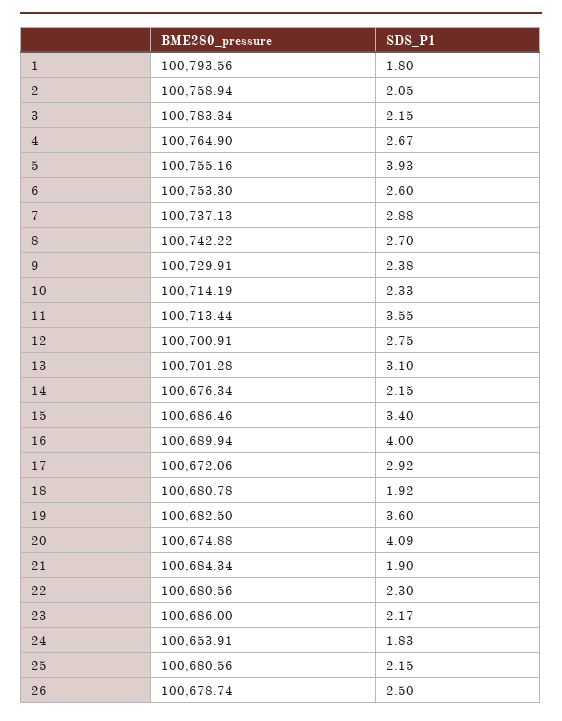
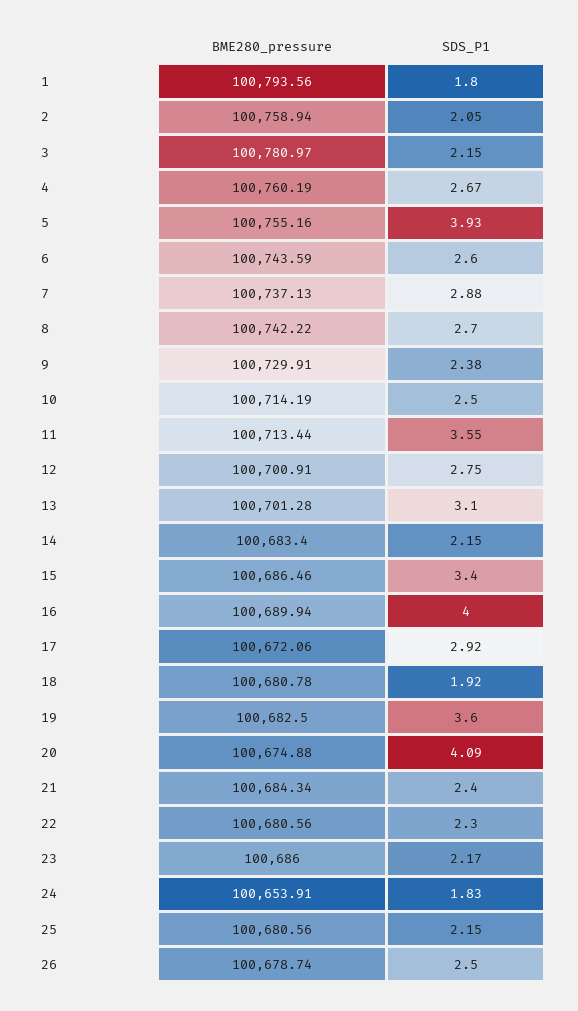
  {
    "BME280_pressure": {
      "1": 100793.56,
      "2": 100758.94,
-     "3": 100783.34,
+     "3": 100780.97,
-     "4": 100764.9,
+     "4": 100760.19,
      "5": 100755.16,
-     "6": 100753.3,
+     "6": 100743.59,
      "7": 100737.13,
      "8": 100742.22,
      "9": 100729.91,
      "10": 100714.19,
      "11": 100713.44,
      "12": 100700.91,
      "13": 100701.28,
-     "14": 100676.34,
+     "14": 100683.4,
      "15": 100686.46,
      "16": 100689.94,
      "17": 100672.06,
      "18": 100680.78,
      "19": 100682.5,
      "20": 100674.88,
      "21": 100684.34,
      "22": 100680.56,
      "23": 100686,
      "24": 100653.91,
      "25": 100680.56,
      "26": 100678.74
    },
    "SDS_P1": {
      "1": 1.8,
      "2": 2.05,
      "3": 2.15,
      "4": 2.67,
      "5": 3.93,
      "6": 2.6,
      "7": 2.88,
      "8": 2.7,
      "9": 2.38,
-     "10": 2.33,
+     "10": 2.5,
      "11": 3.55,
      "12": 2.75,
      "13": 3.1,
      "14": 2.15,
      "15": 3.4,
      "16": 4,
      "17": 2.92,
      "18": 1.92,
      "19": 3.6,
      "20": 4.09,
-     "21": 1.9,
+     "21": 2.4,
      "22": 2.3,
      "23": 2.17,
      "24": 1.83,
      "25": 2.15,
      "26": 2.5
    }
  }

